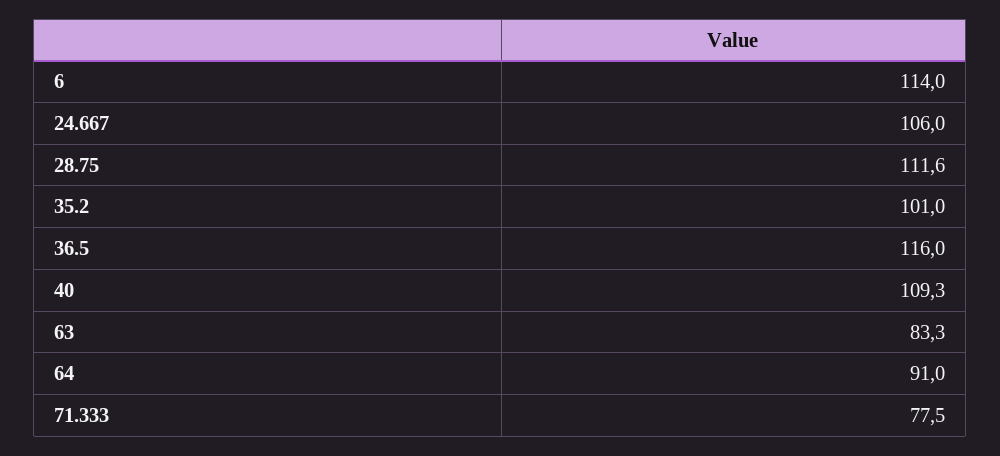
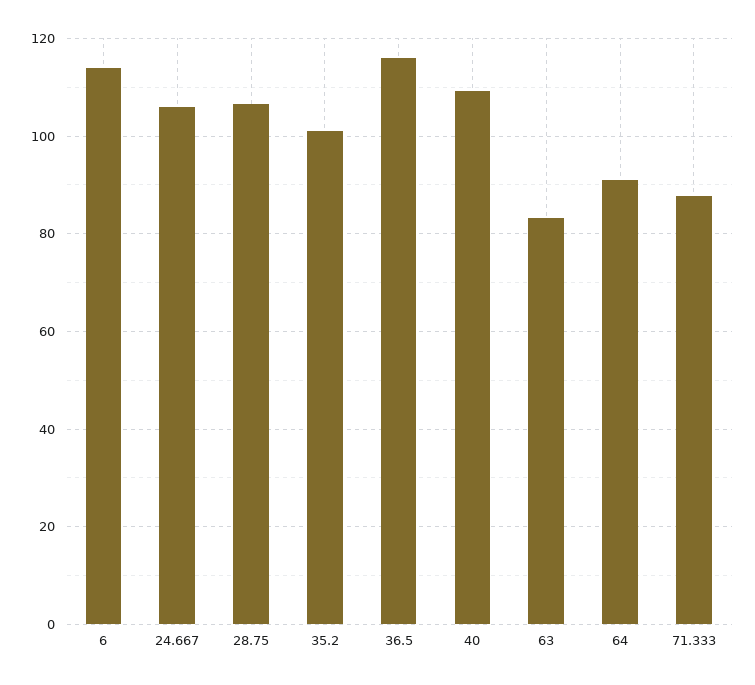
  {
    "6": 114,
    "24.667": 106,
-   "28.75": 111.6,
+   "28.75": 106,
    "35.2": 101,
    "36.5": 116,
    "40": 109.3,
    "63": 83.3,
    "64": 91,
-   "71.333": 77.5
+   "71.333": 88
  }

